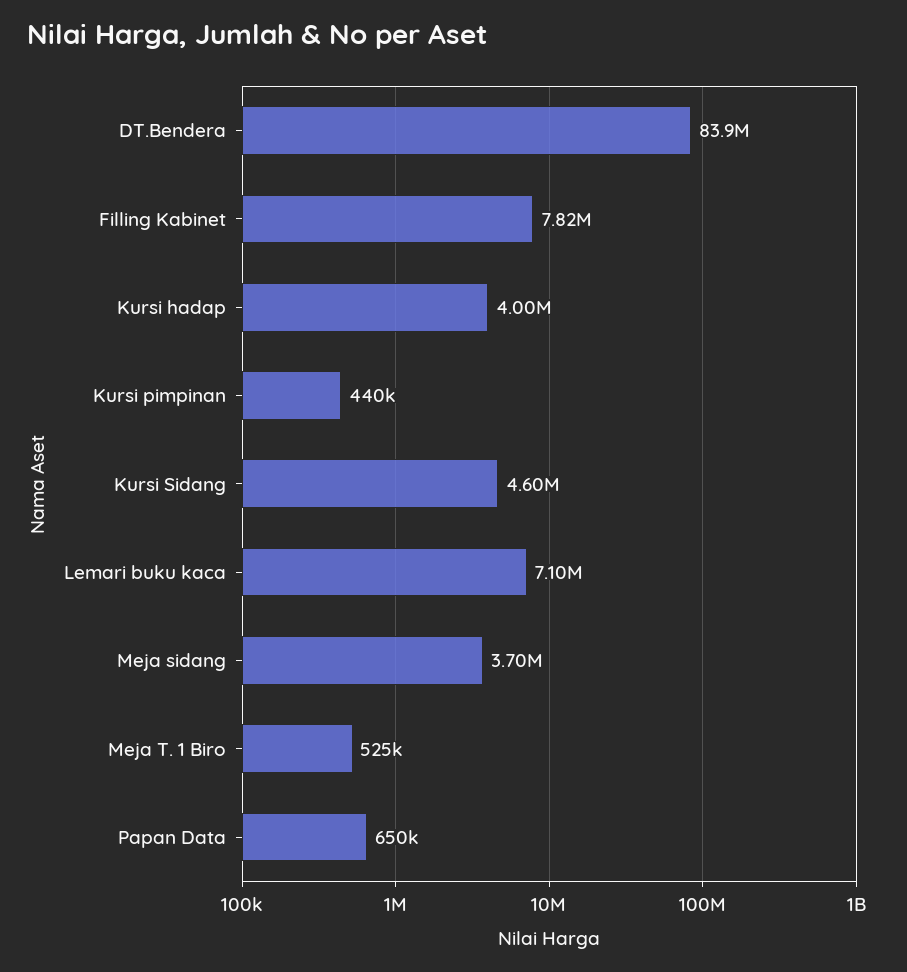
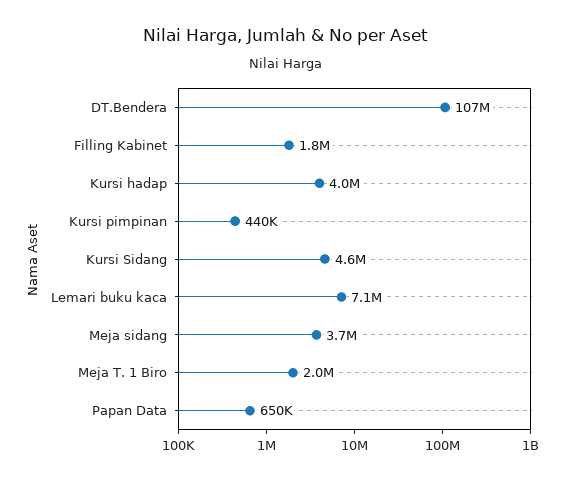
  {
-   "DT.Bendera": 83900000,
+   "DT.Bendera": 107000000,
-   "Filling Kabinet": 7820000,
+   "Filling Kabinet": 1800000,
    "Kursi hadap": 4000000,
    "Kursi pimpinan": 440000,
    "Kursi Sidang": 4600000,
    "Lemari buku kaca": 7100000,
    "Meja sidang": 3700000,
-   "Meja T. 1 Biro": 525000,
+   "Meja T. 1 Biro": 2000000,
    "Papan Data": 650000
  }

